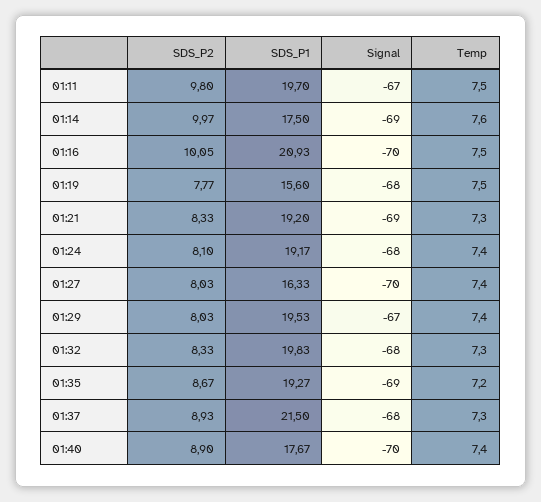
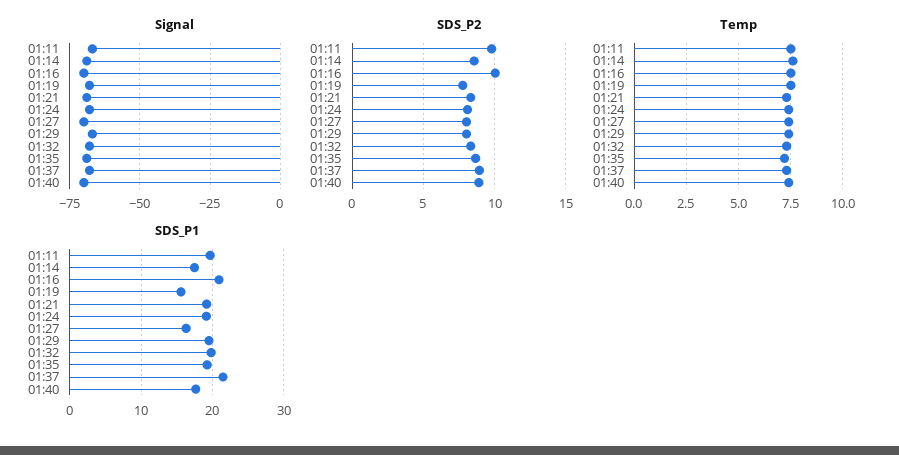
  {
    "SDS_P2": {
      "01:11": 9.8,
-     "01:14": 9.97,
+     "01:14": 8.5,
      "01:16": 10.05,
      "01:19": 7.77,
      "01:21": 8.33,
      "01:24": 8.1,
      "01:27": 8.03,
      "01:29": 8.03,
      "01:32": 8.33,
      "01:35": 8.67,
      "01:37": 8.93,
      "01:40": 8.9
    },
    "SDS_P1": {
      "01:11": 19.7,
      "01:14": 17.5,
      "01:16": 20.93,
      "01:19": 15.6,
      "01:21": 19.2,
      "01:24": 19.17,
      "01:27": 16.33,
      "01:29": 19.53,
      "01:32": 19.83,
      "01:35": 19.27,
      "01:37": 21.5,
      "01:40": 17.67
    },
    "Signal": {
      "01:11": -67,
      "01:14": -69,
      "01:16": -70,
      "01:19": -68,
      "01:21": -69,
      "01:24": -68,
      "01:27": -70,
      "01:29": -67,
      "01:32": -68,
      "01:35": -69,
      "01:37": -68,
      "01:40": -70
    },
    "Temp": {
      "01:11": 7.5,
      "01:14": 7.6,
      "01:16": 7.5,
      "01:19": 7.5,
      "01:21": 7.3,
      "01:24": 7.4,
      "01:27": 7.4,
      "01:29": 7.4,
      "01:32": 7.3,
      "01:35": 7.2,
      "01:37": 7.3,
      "01:40": 7.4
    }
  }

